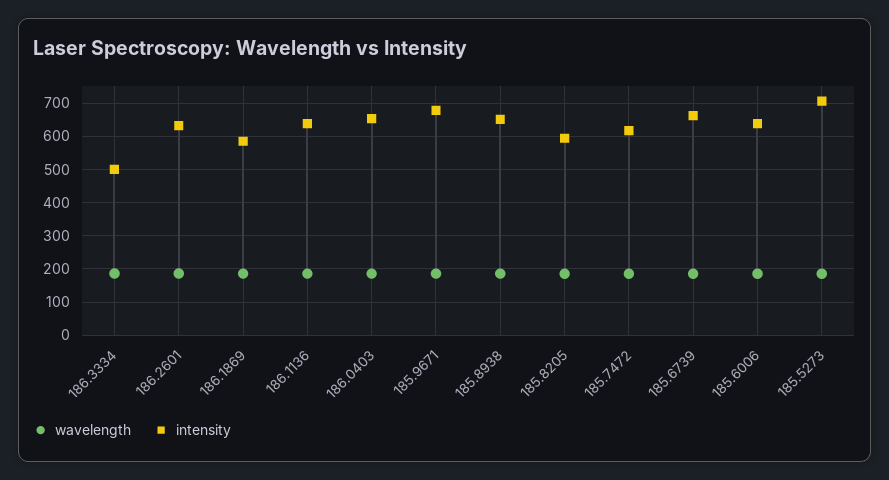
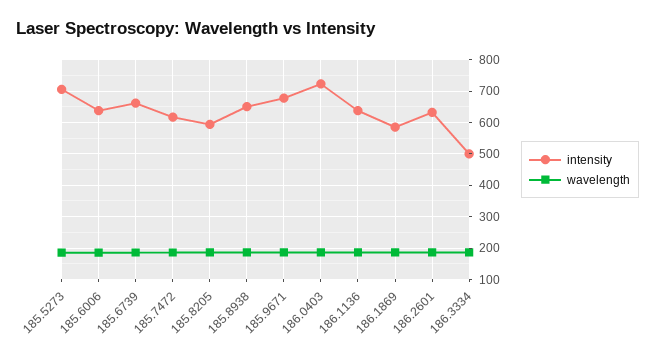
  {
    "wavelength": {
      "186.3334": 180,
      "186.2601": 180,
      "186.1869": 180,
      "186.1136": 180,
      "186.0403": 180,
      "185.9671": 180,
      "185.8938": 180,
      "185.8205": 180,
      "185.7472": 180,
      "185.6739": 180,
      "185.6006": 180,
      "185.5273": 180
    },
    "intensity": {
      "186.3334": 500,
      "186.2601": 640,
      "186.1869": 580,
      "186.1136": 640,
-     "186.0403": 660,
+     "186.0403": 720,
      "185.9671": 680,
      "185.8938": 660,
      "185.8205": 600,
      "185.7472": 620,
      "185.6739": 660,
      "185.6006": 640,
      "185.5273": 700
    }
  }

